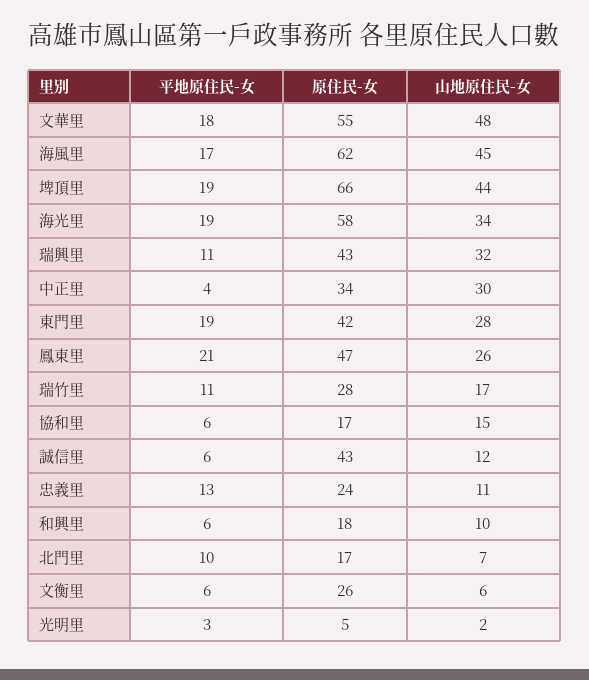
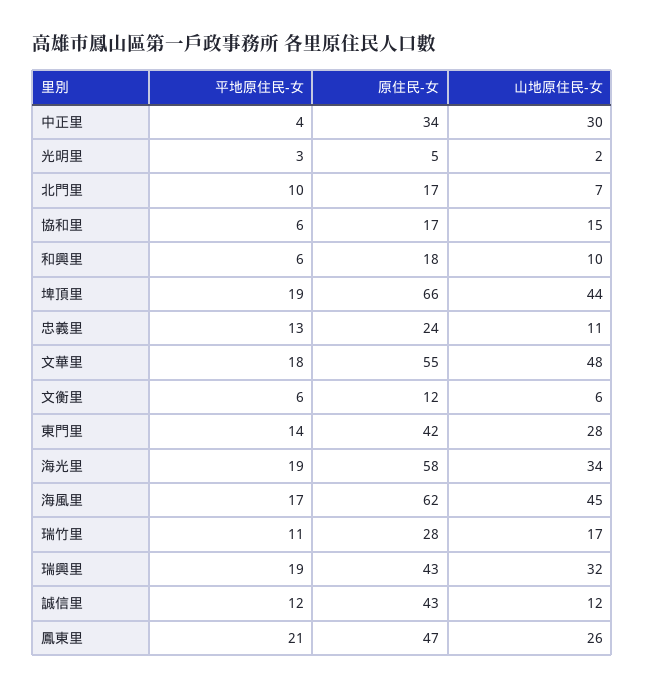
  {
    "平地原住民-女": {
      "文華里": 18,
      "海風里": 17,
      "埤頂里": 19,
      "海光里": 19,
-     "瑞興里": 11,
+     "瑞興里": 19,
      "中正里": 4,
-     "東門里": 19,
+     "東門里": 14,
      "鳳東里": 21,
      "瑞竹里": 11,
      "協和里": 6,
-     "誠信里": 6,
+     "誠信里": 12,
      "忠義里": 13,
      "和興里": 6,
      "北門里": 10,
      "文衡里": 6,
      "光明里": 3
    },
    "原住民-女": {
      "文華里": 55,
      "海風里": 62,
      "埤頂里": 66,
      "海光里": 58,
      "瑞興里": 43,
      "中正里": 34,
      "東門里": 42,
      "鳳東里": 47,
      "瑞竹里": 28,
      "協和里": 17,
      "誠信里": 43,
      "忠義里": 24,
      "和興里": 18,
      "北門里": 17,
-     "文衡里": 26,
+     "文衡里": 12,
      "光明里": 5
    },
    "山地原住民-女": {
      "文華里": 48,
      "海風里": 45,
      "埤頂里": 44,
      "海光里": 34,
      "瑞興里": 32,
      "中正里": 30,
      "東門里": 28,
      "鳳東里": 26,
      "瑞竹里": 17,
      "協和里": 15,
      "誠信里": 12,
      "忠義里": 11,
      "和興里": 10,
      "北門里": 7,
      "文衡里": 6,
      "光明里": 2
    }
  }

